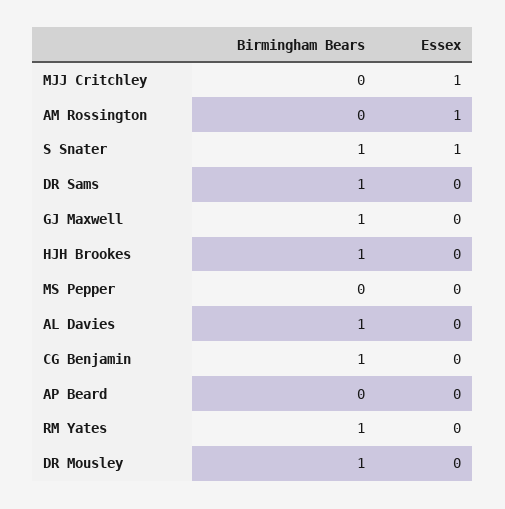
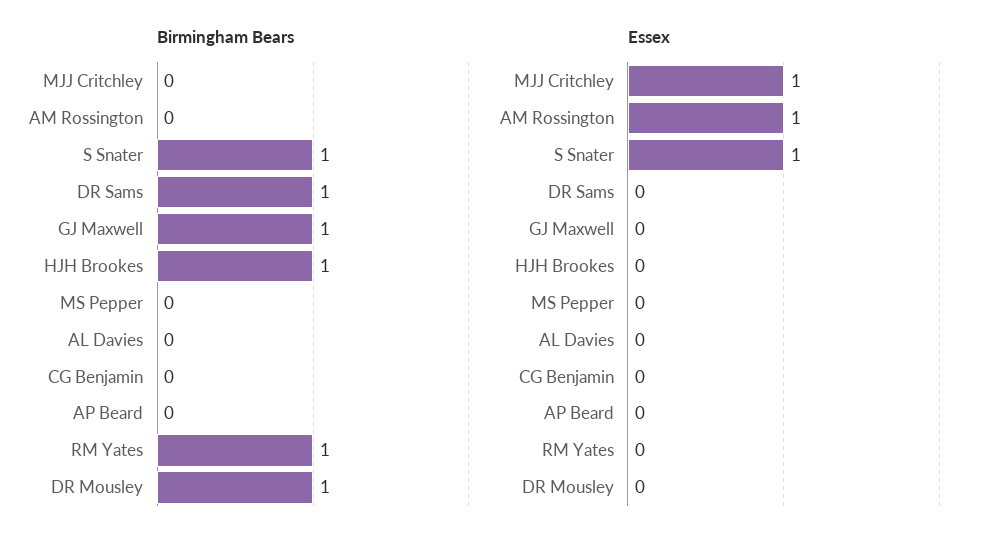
  {
    "Birmingham Bears": {
      "MJJ Critchley": 0,
      "AM Rossington": 0,
      "S Snater": 1,
      "DR Sams": 1,
      "GJ Maxwell": 1,
      "HJH Brookes": 1,
      "MS Pepper": 0,
-     "AL Davies": 1,
+     "AL Davies": 0,
-     "CG Benjamin": 1,
+     "CG Benjamin": 0,
      "AP Beard": 0,
      "RM Yates": 1,
      "DR Mousley": 1
    },
    "Essex": {
      "MJJ Critchley": 1,
      "AM Rossington": 1,
      "S Snater": 1,
      "DR Sams": 0,
      "GJ Maxwell": 0,
      "HJH Brookes": 0,
      "MS Pepper": 0,
      "AL Davies": 0,
      "CG Benjamin": 0,
      "AP Beard": 0,
      "RM Yates": 0,
      "DR Mousley": 0
    }
  }

